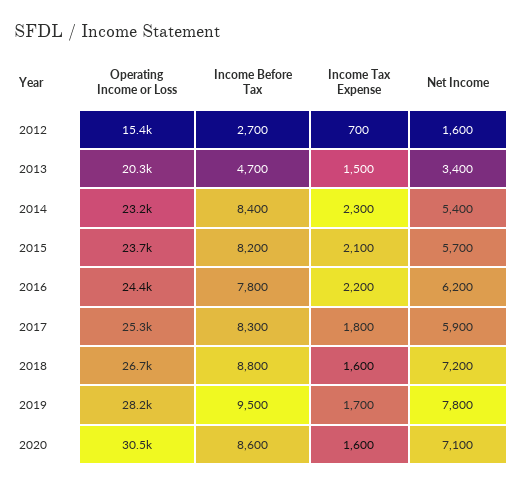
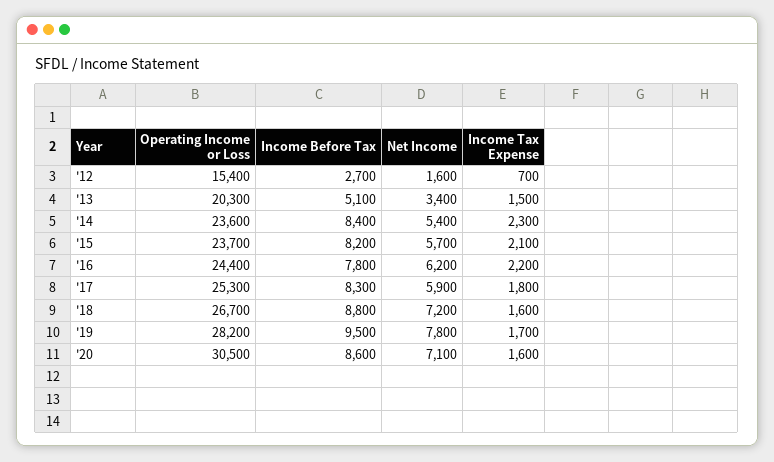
  {
    "Operating Income or Loss": {
      "2012": 15400,
      "2013": 20300,
-     "2014": 23200,
+     "2014": 23600,
      "2015": 23700,
      "2016": 24400,
      "2017": 25300,
      "2018": 26700,
      "2019": 28200,
      "2020": 30500
    },
    "Income Before Tax": {
      "2012": 2700,
-     "2013": 4700,
+     "2013": 5100,
      "2014": 8400,
      "2015": 8200,
      "2016": 7800,
      "2017": 8300,
      "2018": 8800,
      "2019": 9500,
      "2020": 8600
    },
    "Income Tax Expense": {
      "2012": 700,
      "2013": 1500,
      "2014": 2300,
      "2015": 2100,
      "2016": 2200,
      "2017": 1800,
      "2018": 1600,
      "2019": 1700,
      "2020": 1600
    },
    "Net Income": {
      "2012": 1600,
      "2013": 3400,
      "2014": 5400,
      "2015": 5700,
      "2016": 6200,
      "2017": 5900,
      "2018": 7200,
      "2019": 7800,
      "2020": 7100
    }
  }

